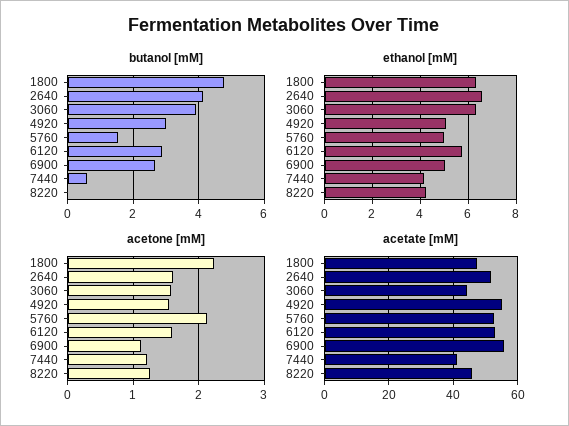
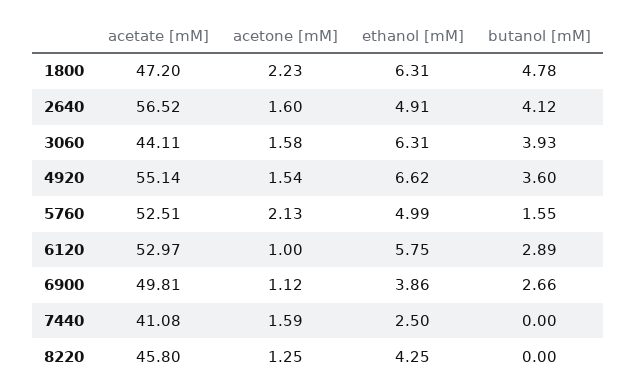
  {
    "butanol [mM]": {
      "1800": 4.78,
      "2640": 4.12,
      "3060": 3.93,
-     "4920": 3,
+     "4920": 3.6,
      "5760": 1.55,
      "6120": 2.89,
      "6900": 2.66,
-     "7440": 0.6,
+     "7440": 0,
      "8220": 0
    },
    "ethanol [mM]": {
      "1800": 6.31,
-     "2640": 6.5,
+     "2640": 4.91,
      "3060": 6.31,
-     "4920": 5,
+     "4920": 6.62,
      "5760": 4.99,
      "6120": 5.75,
-     "6900": 5,
+     "6900": 3.86,
-     "7440": 4,
+     "7440": 2.5,
      "8220": 4.25
    },
    "acetone [mM]": {
      "1800": 2.23,
      "2640": 1.6,
      "3060": 1.58,
      "4920": 1.54,
      "5760": 2.13,
-     "6120": 1.6,
+     "6120": 1,
      "6900": 1.12,
-     "7440": 1.2,
+     "7440": 1.59,
      "8220": 1.25
    },
    "acetate [mM]": {
      "1800": 47.2,
-     "2640": 52,
+     "2640": 56.52,
      "3060": 44.11,
      "4920": 55.14,
      "5760": 52.51,
      "6120": 52.97,
-     "6900": 56,
+     "6900": 49.81,
      "7440": 41.08,
      "8220": 45.8
    }
  }

